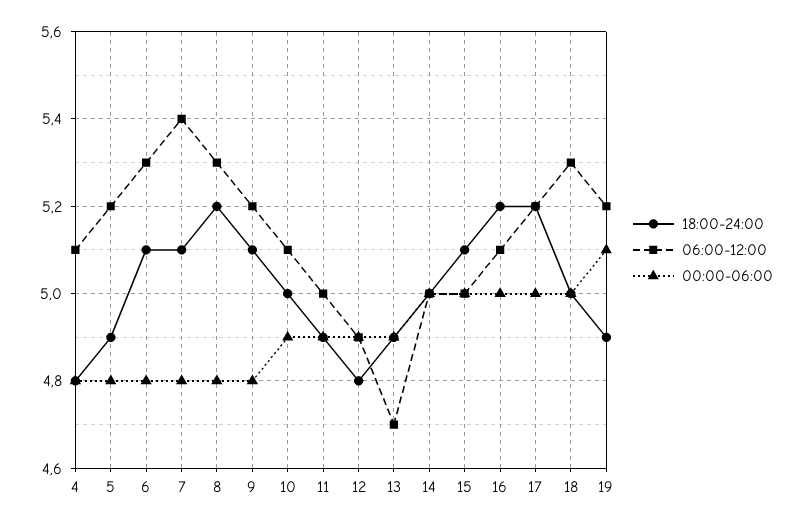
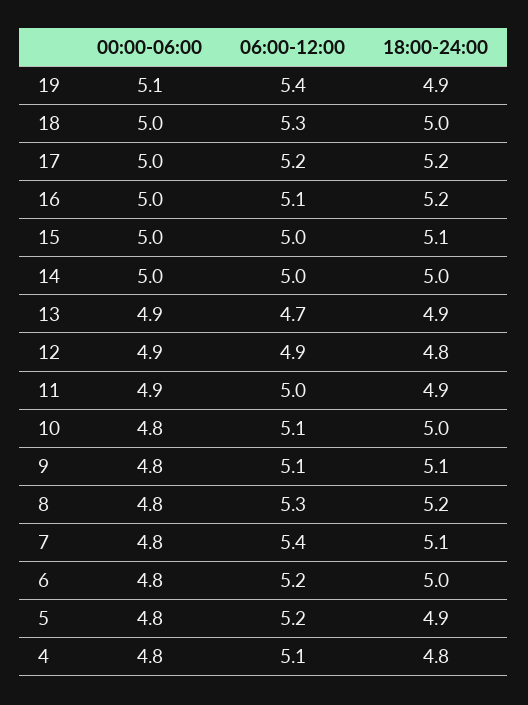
  {
    "18:00-24:00": {
      "4": 4.8,
      "5": 4.9,
-     "6": 5.1,
+     "6": 5,
      "7": 5.1,
      "8": 5.2,
      "9": 5.1,
      "10": 5,
      "11": 4.9,
      "12": 4.8,
      "13": 4.9,
      "14": 5,
      "15": 5.1,
      "16": 5.2,
      "17": 5.2,
      "18": 5,
      "19": 4.9
    },
    "06:00-12:00": {
      "4": 5.1,
      "5": 5.2,
-     "6": 5.3,
+     "6": 5.2,
      "7": 5.4,
      "8": 5.3,
-     "9": 5.2,
+     "9": 5.1,
      "10": 5.1,
      "11": 5,
      "12": 4.9,
      "13": 4.7,
      "14": 5,
      "15": 5,
      "16": 5.1,
      "17": 5.2,
      "18": 5.3,
-     "19": 5.2
+     "19": 5.4
    },
    "00:00-06:00": {
      "4": 4.8,
      "5": 4.8,
      "6": 4.8,
      "7": 4.8,
      "8": 4.8,
      "9": 4.8,
-     "10": 4.9,
+     "10": 4.8,
      "11": 4.9,
      "12": 4.9,
      "13": 4.9,
      "14": 5,
      "15": 5,
      "16": 5,
      "17": 5,
      "18": 5,
      "19": 5.1
    }
  }

